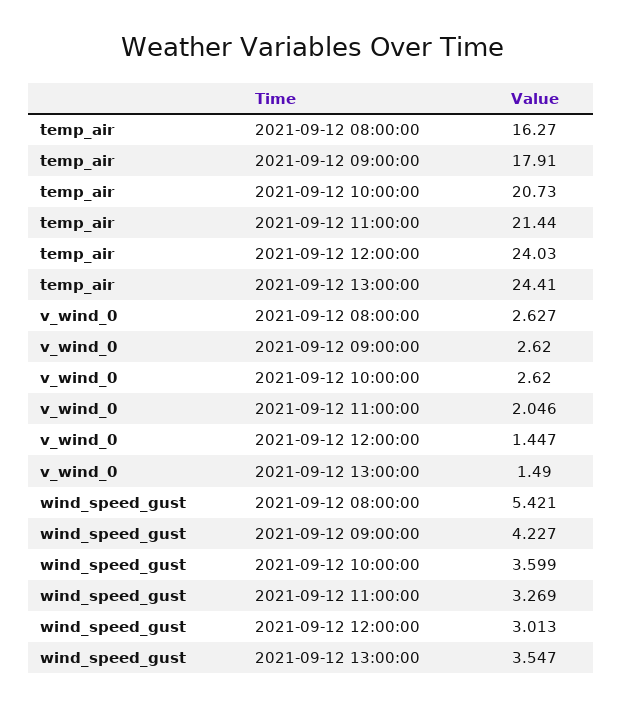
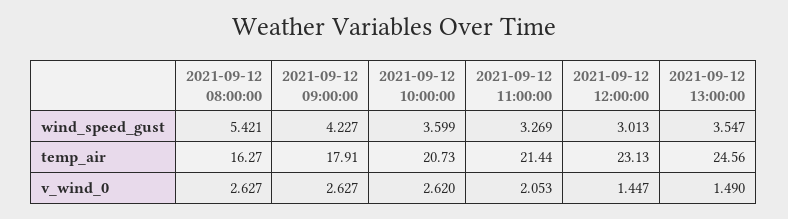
  {
    "temp_air": {
      "2021-09-12 08:00:00": 16.27,
      "2021-09-12 09:00:00": 17.91,
      "2021-09-12 10:00:00": 20.73,
      "2021-09-12 11:00:00": 21.44,
-     "2021-09-12 12:00:00": 24.03,
+     "2021-09-12 12:00:00": 23.13,
-     "2021-09-12 13:00:00": 24.41
+     "2021-09-12 13:00:00": 24.56
    },
    "v_wind_0": {
      "2021-09-12 08:00:00": 2.627,
-     "2021-09-12 09:00:00": 2.62,
+     "2021-09-12 09:00:00": 2.627,
      "2021-09-12 10:00:00": 2.62,
-     "2021-09-12 11:00:00": 2.046,
+     "2021-09-12 11:00:00": 2.053,
      "2021-09-12 12:00:00": 1.447,
      "2021-09-12 13:00:00": 1.49
    },
    "wind_speed_gust": {
      "2021-09-12 08:00:00": 5.421,
      "2021-09-12 09:00:00": 4.227,
      "2021-09-12 10:00:00": 3.599,
      "2021-09-12 11:00:00": 3.269,
      "2021-09-12 12:00:00": 3.013,
      "2021-09-12 13:00:00": 3.547
    }
  }

